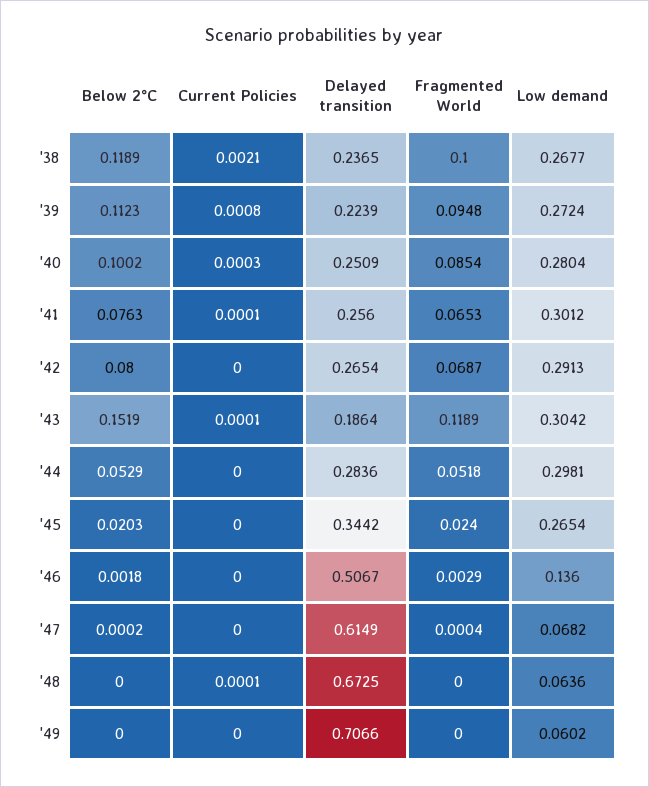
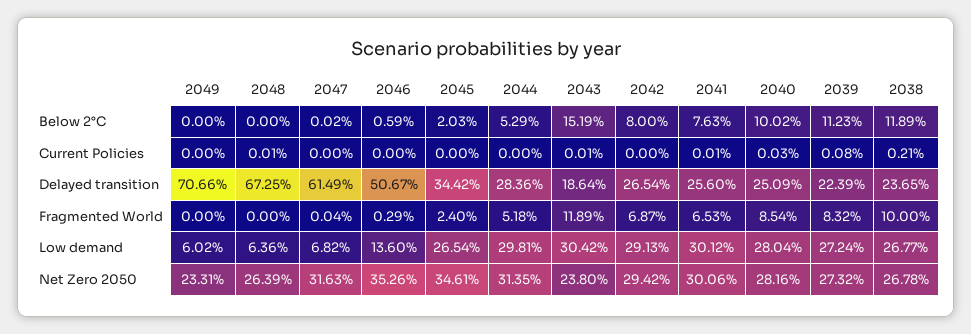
  {
    "Below 2°C": {
      "'38": 0.1189,
      "'39": 0.1123,
      "'40": 0.1002,
      "'41": 0.0763,
      "'42": 0.08,
      "'43": 0.1519,
      "'44": 0.0529,
      "'45": 0.0203,
-     "'46": 0.0018,
+     "'46": 0.0059,
      "'47": 0.0002,
      "'48": 0,
      "'49": 0
    },
    "Current Policies": {
      "'38": 0.0021,
      "'39": 0.0008,
      "'40": 0.0003,
      "'41": 0.0001,
      "'42": 0,
      "'43": 0.0001,
      "'44": 0,
      "'45": 0,
      "'46": 0,
      "'47": 0,
      "'48": 0.0001,
      "'49": 0
    },
    "Delayed transition": {
      "'38": 0.2365,
      "'39": 0.2239,
      "'40": 0.2509,
      "'41": 0.256,
      "'42": 0.2654,
      "'43": 0.1864,
      "'44": 0.2836,
      "'45": 0.3442,
      "'46": 0.5067,
      "'47": 0.6149,
      "'48": 0.6725,
      "'49": 0.7066
    },
    "Fragmented World": {
      "'38": 0.1,
-     "'39": 0.0948,
+     "'39": 0.0832,
      "'40": 0.0854,
      "'41": 0.0653,
      "'42": 0.0687,
      "'43": 0.1189,
      "'44": 0.0518,
      "'45": 0.024,
      "'46": 0.0029,
      "'47": 0.0004,
      "'48": 0,
      "'49": 0
    },
    "Low demand": {
      "'38": 0.2677,
      "'39": 0.2724,
      "'40": 0.2804,
      "'41": 0.3012,
      "'42": 0.2913,
      "'43": 0.3042,
      "'44": 0.2981,
      "'45": 0.2654,
      "'46": 0.136,
      "'47": 0.0682,
      "'48": 0.0636,
      "'49": 0.0602
-   }
+   },
+   "Net Zero 2050": {
+     "'49": 0.2331,
+     "'48": 0.2639,
+     "'47": 0.3163,
+     "'46": 0.3526,
+     "'45": 0.3461,
+     "'44": 0.3135,
+     "'43": 0.238,
+     "'42": 0.2942,
+     "'41": 0.3006,
+     "'40": 0.2816,
+     "'39": 0.2732,
+     "'38": 0.2678
+   }
  }

